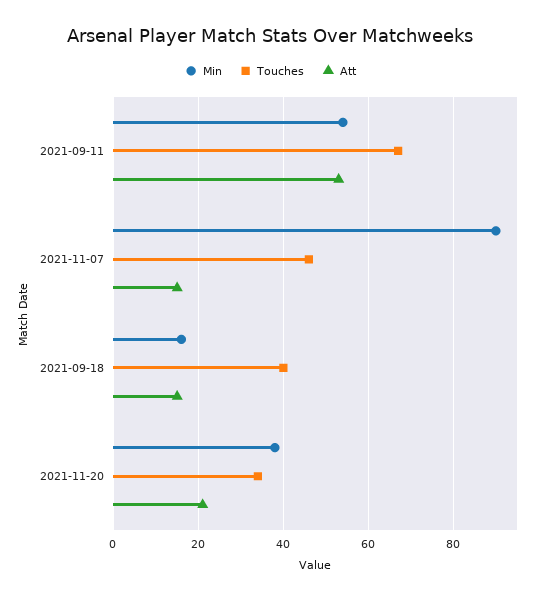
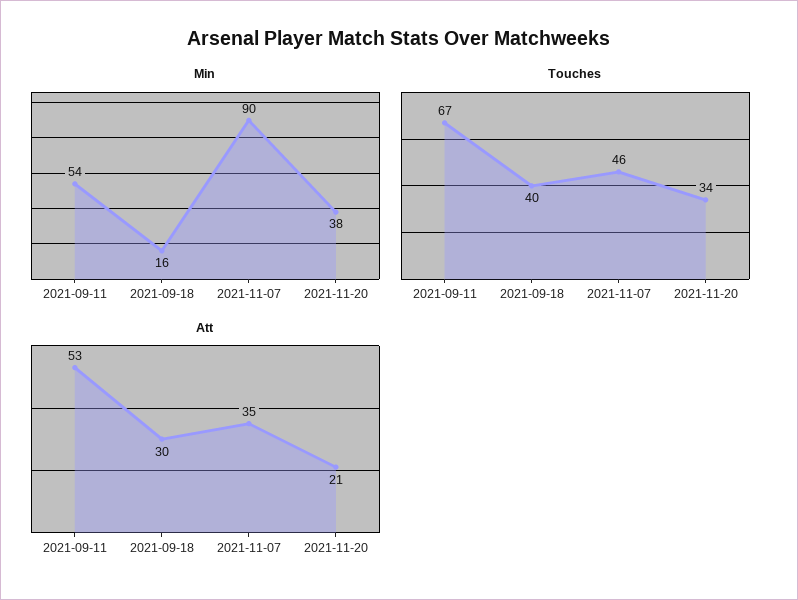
  {
    "Min": {
      "2021-09-11": 54,
      "2021-11-07": 90,
      "2021-09-18": 16,
      "2021-11-20": 38
    },
    "Touches": {
      "2021-09-11": 67,
      "2021-11-07": 46,
      "2021-09-18": 40,
      "2021-11-20": 34
    },
    "Att": {
      "2021-09-11": 53,
-     "2021-11-07": 15,
+     "2021-11-07": 35,
-     "2021-09-18": 15,
+     "2021-09-18": 30,
      "2021-11-20": 21
    }
  }

